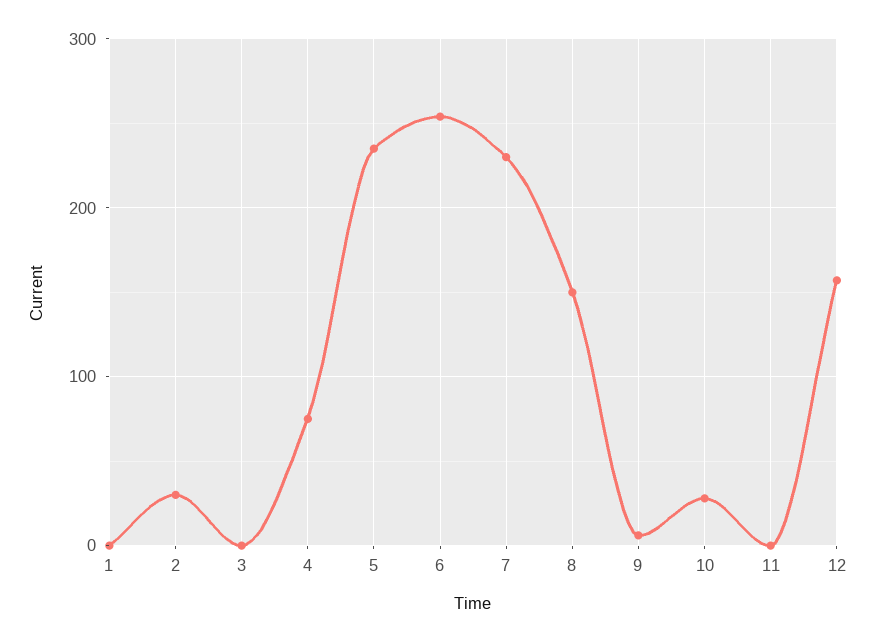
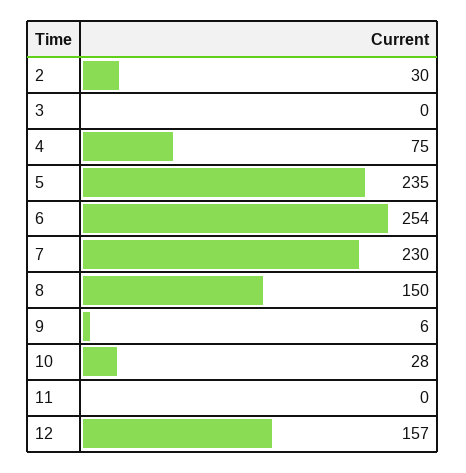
  {
-   "1": 0,
    "2": 30,
    "3": 0,
    "4": 75,
    "5": 235,
    "6": 254,
    "7": 230,
    "8": 150,
    "9": 6,
    "10": 28,
    "11": 0,
    "12": 157
  }

